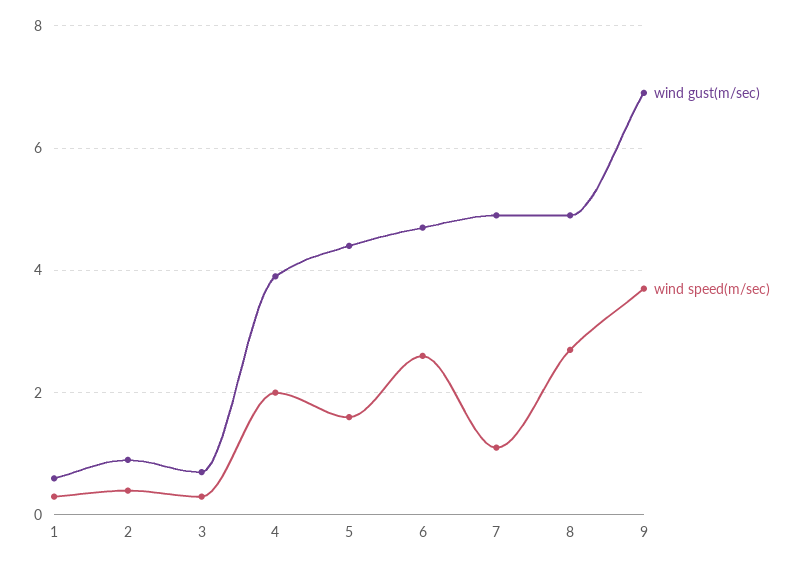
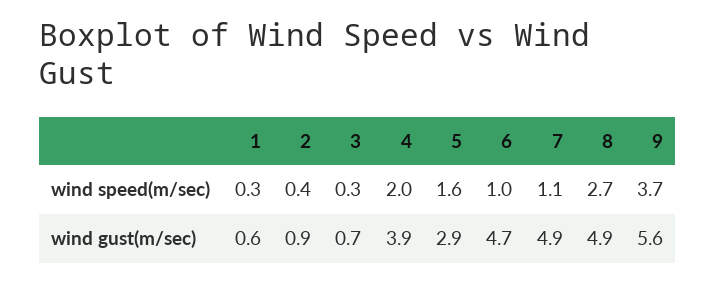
  {
    "wind gust(m/sec)": {
      "1": 0.6,
      "2": 0.9,
      "3": 0.7,
      "4": 3.9,
-     "5": 4.5,
+     "5": 2.9,
      "6": 4.7,
      "7": 4.9,
      "8": 4.9,
-     "9": 7
+     "9": 5.6
    },
    "wind speed(m/sec)": {
      "1": 0.3,
      "2": 0.4,
      "3": 0.3,
      "4": 2,
      "5": 1.6,
-     "6": 2.5,
+     "6": 1,
      "7": 1.1,
      "8": 2.7,
      "9": 3.7
    }
  }

